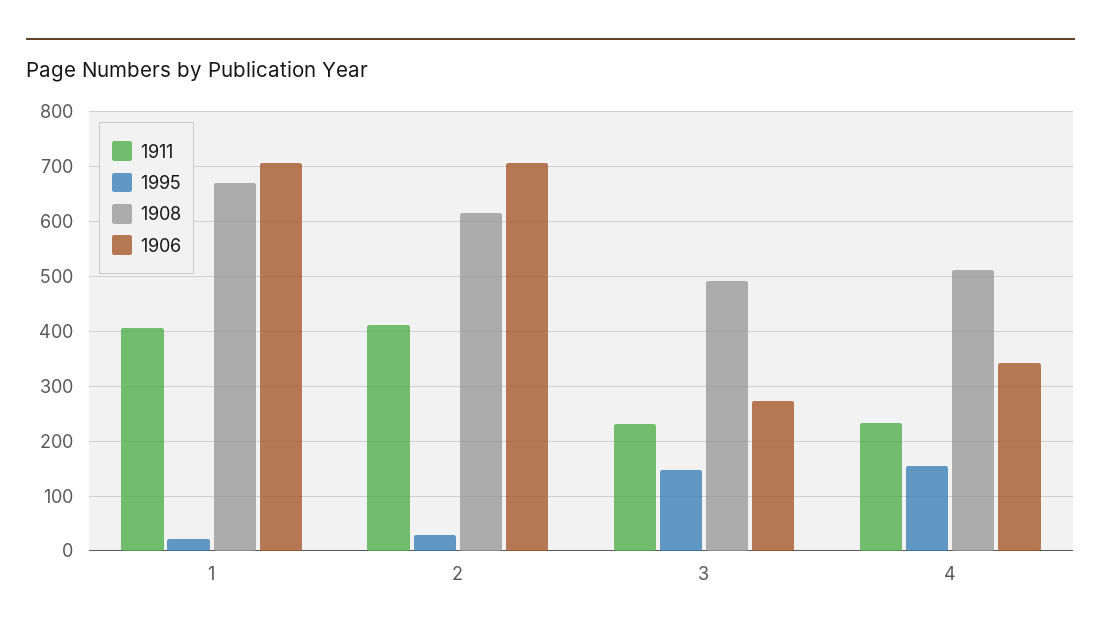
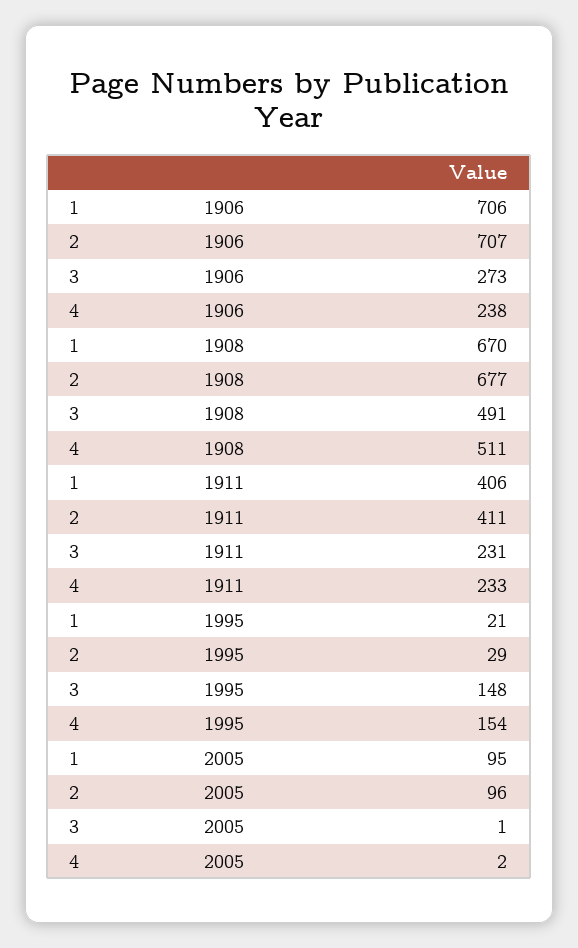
  {
    "1911": {
      "1": 406,
      "2": 411,
      "3": 231,
      "4": 233
    },
    "1995": {
      "1": 21,
      "2": 29,
      "3": 148,
      "4": 154
    },
    "1908": {
      "1": 670,
-     "2": 620,
+     "2": 677,
      "3": 491,
      "4": 511
    },
    "1906": {
      "1": 706,
      "2": 707,
      "3": 273,
-     "4": 340
+     "4": 238
-   }
+   },
+   "2005": {
+     "1": 95,
+     "2": 96,
+     "3": 1,
+     "4": 2
+   }
  }

